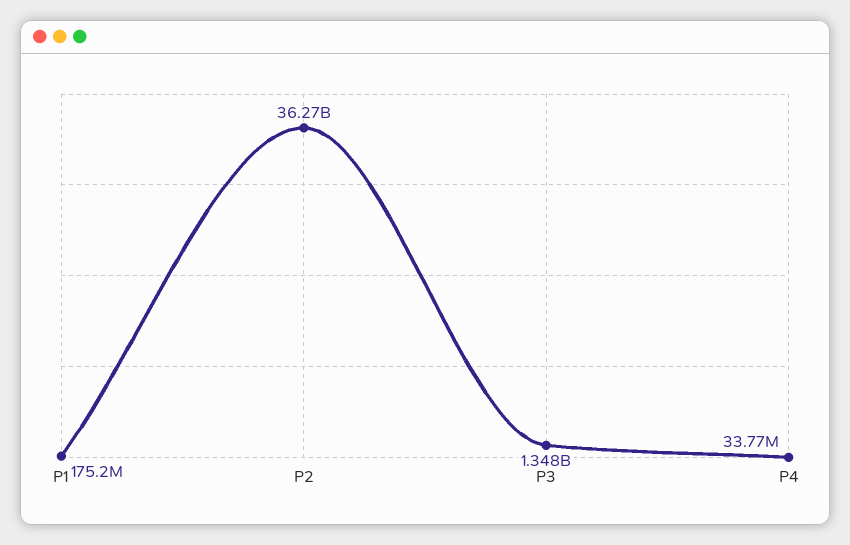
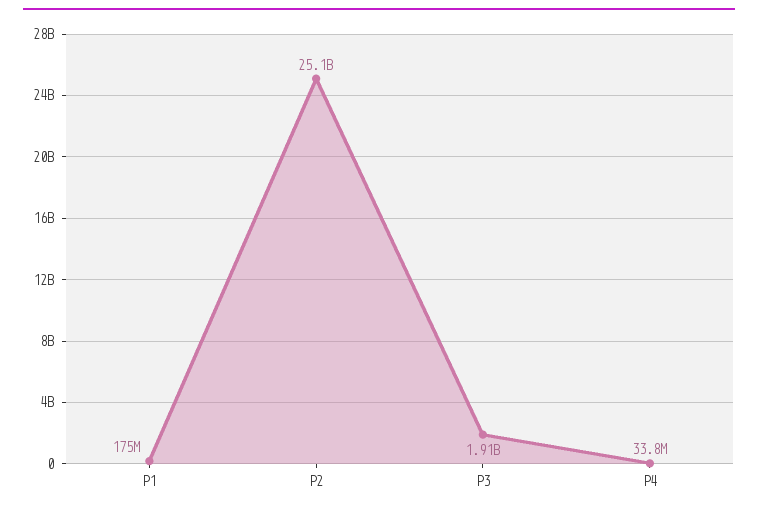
  {
    "P1": 175200000,
-   "P2": 36270000000,
+   "P2": 25100000000,
-   "P3": 1348000000,
+   "P3": 1910000000,
    "P4": 33770000
  }

